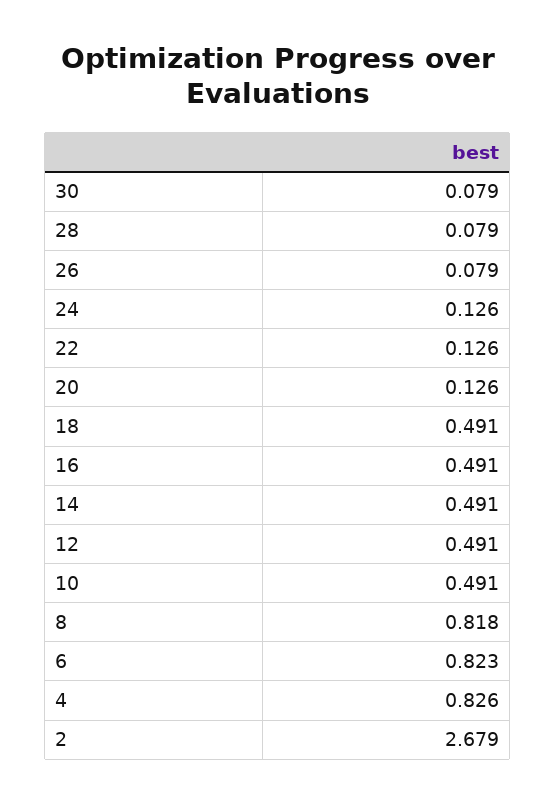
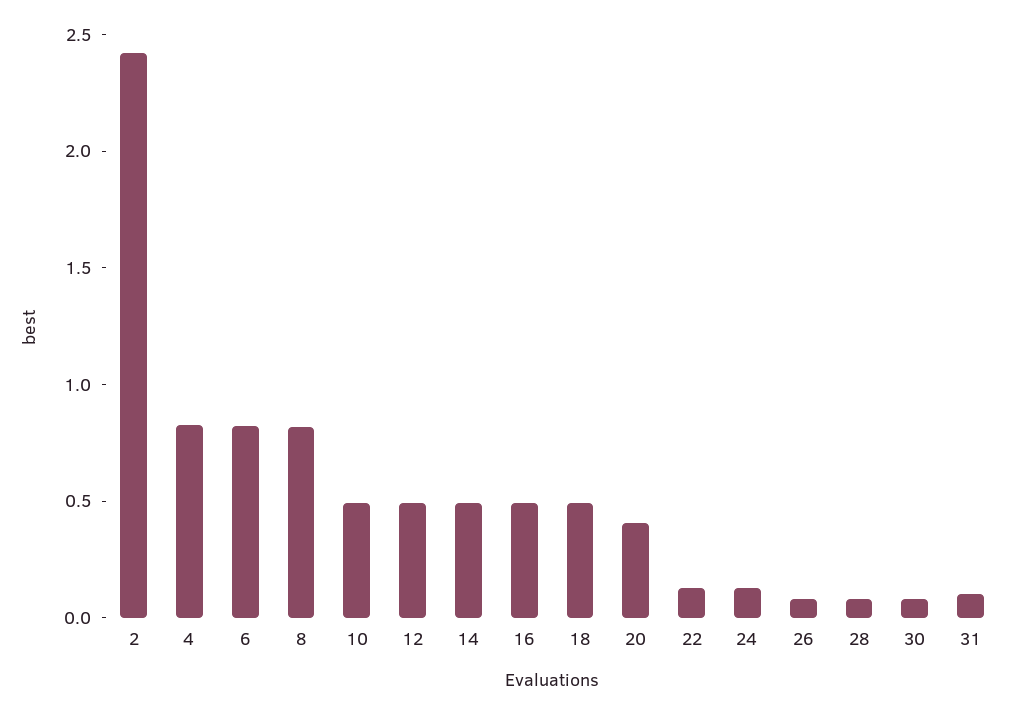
  {
    "30": 0.079,
    "28": 0.079,
    "26": 0.079,
    "24": 0.126,
    "22": 0.126,
-   "20": 0.126,
+   "20": 0.4,
    "18": 0.491,
    "16": 0.491,
    "14": 0.491,
    "12": 0.491,
    "10": 0.491,
    "8": 0.818,
    "6": 0.823,
    "4": 0.826,
-   "2": 2.679
+   "2": 2.4,
+   "31": 0.1
  }

